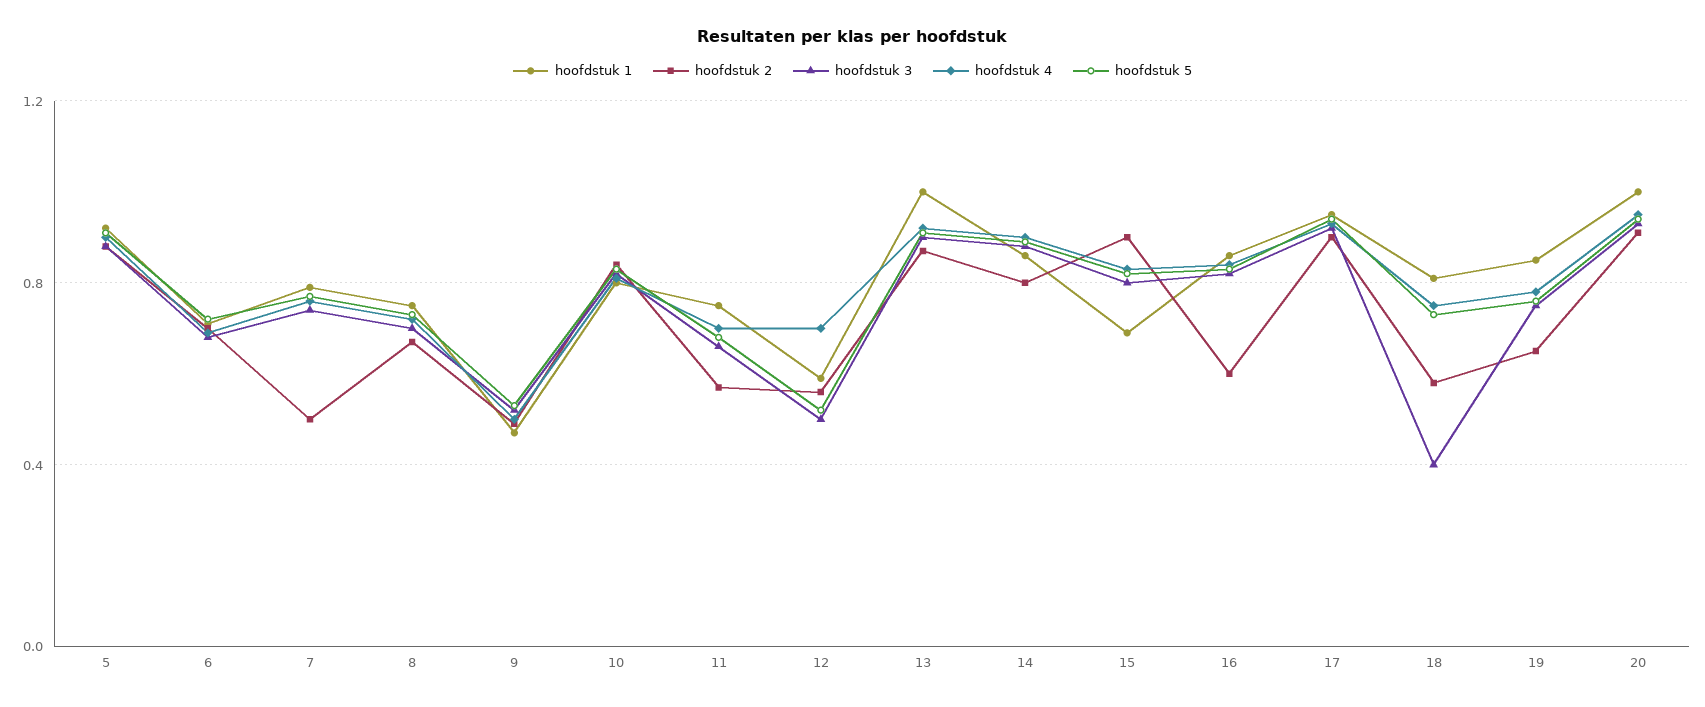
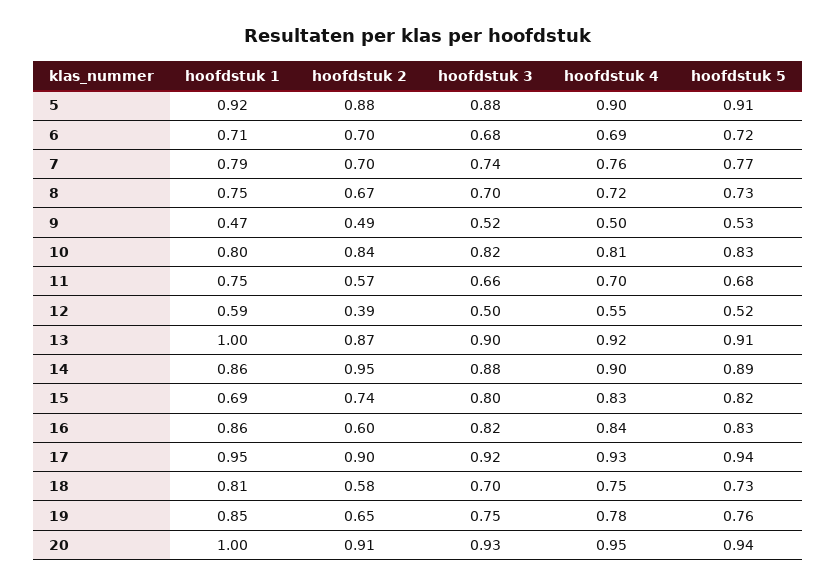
  {
    "hoofdstuk 1": {
      "5": 0.92,
      "6": 0.71,
      "7": 0.79,
      "8": 0.75,
      "9": 0.47,
      "10": 0.8,
      "11": 0.75,
      "12": 0.59,
      "13": 1,
      "14": 0.86,
      "15": 0.69,
      "16": 0.86,
      "17": 0.95,
      "18": 0.81,
      "19": 0.85,
      "20": 1
    },
    "hoofdstuk 2": {
      "5": 0.88,
      "6": 0.7,
-     "7": 0.5,
+     "7": 0.7,
      "8": 0.67,
      "9": 0.49,
      "10": 0.84,
      "11": 0.57,
-     "12": 0.55,
+     "12": 0.39,
      "13": 0.87,
-     "14": 0.8,
+     "14": 0.95,
-     "15": 0.9,
+     "15": 0.74,
      "16": 0.6,
      "17": 0.9,
      "18": 0.58,
      "19": 0.65,
      "20": 0.91
    },
    "hoofdstuk 3": {
      "5": 0.88,
      "6": 0.68,
      "7": 0.74,
      "8": 0.7,
      "9": 0.52,
      "10": 0.82,
      "11": 0.66,
      "12": 0.5,
      "13": 0.9,
      "14": 0.88,
      "15": 0.8,
      "16": 0.82,
      "17": 0.92,
-     "18": 0.4,
+     "18": 0.7,
      "19": 0.75,
      "20": 0.93
    },
    "hoofdstuk 4": {
      "5": 0.9,
      "6": 0.69,
      "7": 0.76,
      "8": 0.72,
      "9": 0.5,
      "10": 0.81,
      "11": 0.7,
-     "12": 0.7,
+     "12": 0.55,
      "13": 0.92,
      "14": 0.9,
      "15": 0.83,
      "16": 0.84,
      "17": 0.93,
      "18": 0.75,
      "19": 0.78,
      "20": 0.95
    },
    "hoofdstuk 5": {
      "5": 0.91,
      "6": 0.72,
      "7": 0.77,
      "8": 0.73,
      "9": 0.53,
      "10": 0.83,
      "11": 0.68,
      "12": 0.52,
      "13": 0.91,
      "14": 0.89,
      "15": 0.82,
      "16": 0.83,
      "17": 0.94,
      "18": 0.73,
      "19": 0.76,
      "20": 0.94
    }
  }

